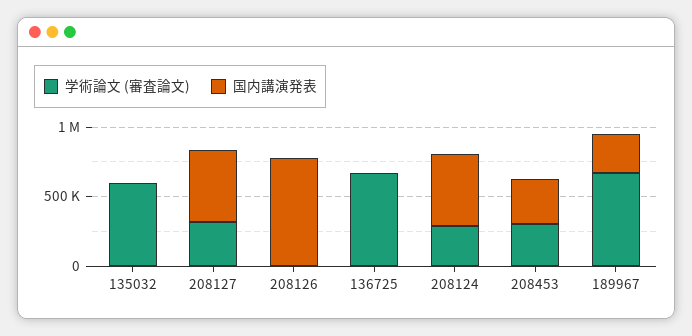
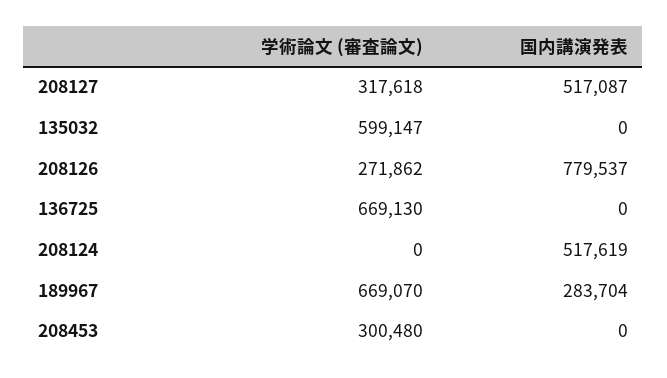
  {
    "学術論文 (審査論文)": {
      "135032": 599147,
      "208127": 317618,
-     "208126": 0,
+     "208126": 271862,
      "136725": 669130,
-     "208124": 300000,
+     "208124": 0,
      "208453": 300480,
      "189967": 669070
    },
    "国内講演発表": {
      "135032": 0,
      "208127": 517087,
      "208126": 779537,
      "136725": 0,
      "208124": 517619,
-     "208453": 300000,
+     "208453": 0,
      "189967": 283704
    }
  }

